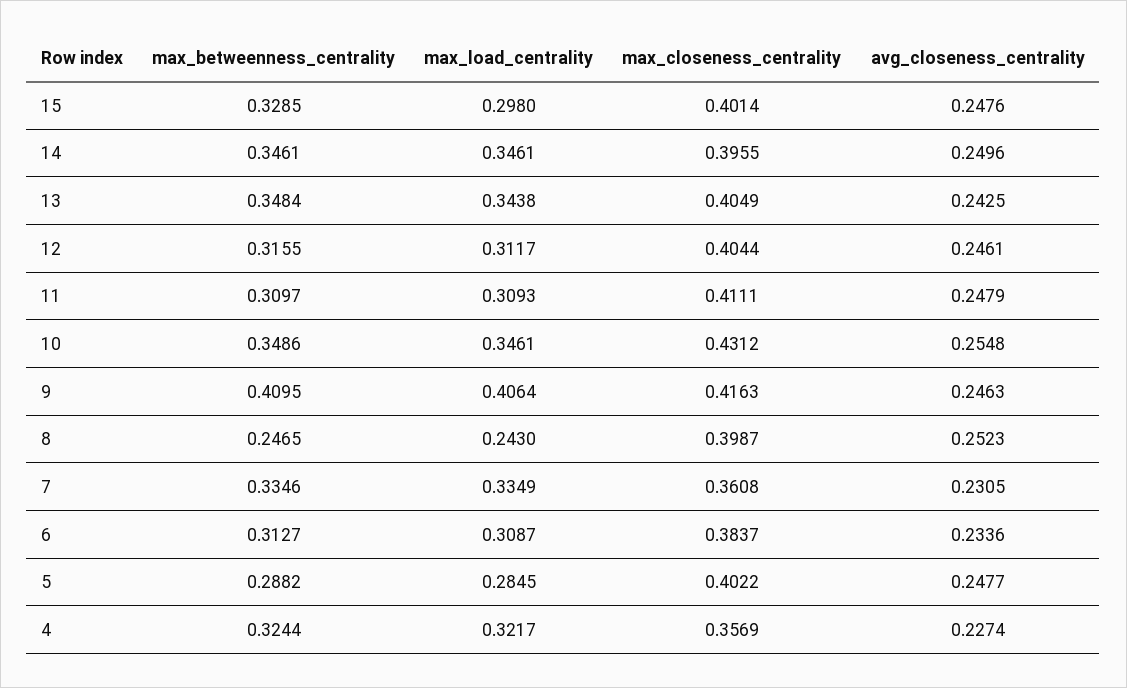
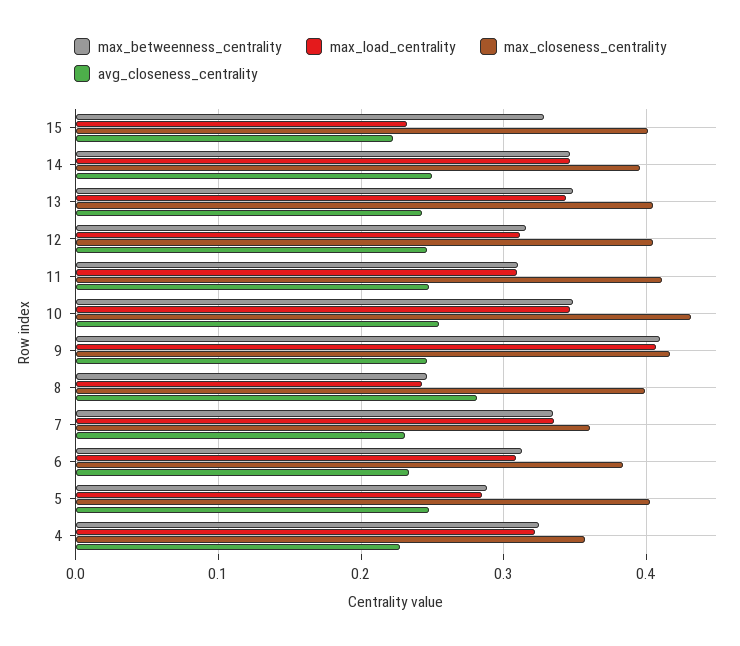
  {
    "max_betweenness_centrality": {
      "15": 0.3285,
      "14": 0.3461,
      "13": 0.3484,
      "12": 0.3155,
      "11": 0.3097,
      "10": 0.3486,
      "9": 0.4095,
      "8": 0.2465,
      "7": 0.3346,
      "6": 0.3127,
      "5": 0.2882,
      "4": 0.3244
    },
    "max_load_centrality": {
-     "15": 0.298,
+     "15": 0.23,
      "14": 0.3461,
      "13": 0.3438,
      "12": 0.3117,
      "11": 0.3093,
      "10": 0.3461,
      "9": 0.4064,
      "8": 0.243,
      "7": 0.3349,
      "6": 0.3087,
      "5": 0.2845,
      "4": 0.3217
    },
    "max_closeness_centrality": {
      "15": 0.4014,
      "14": 0.3955,
      "13": 0.4049,
      "12": 0.4044,
      "11": 0.4111,
      "10": 0.4312,
      "9": 0.4163,
      "8": 0.3987,
      "7": 0.3608,
      "6": 0.3837,
      "5": 0.4022,
      "4": 0.3569
    },
    "avg_closeness_centrality": {
-     "15": 0.2476,
+     "15": 0.22,
      "14": 0.2496,
      "13": 0.2425,
      "12": 0.2461,
      "11": 0.2479,
      "10": 0.2548,
      "9": 0.2463,
-     "8": 0.2523,
+     "8": 0.28,
      "7": 0.2305,
      "6": 0.2336,
      "5": 0.2477,
      "4": 0.2274
    }
  }

